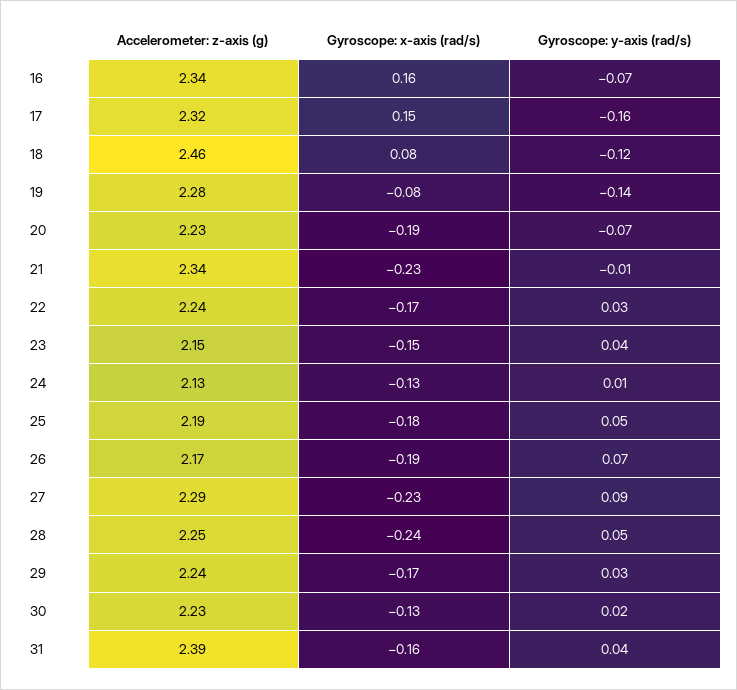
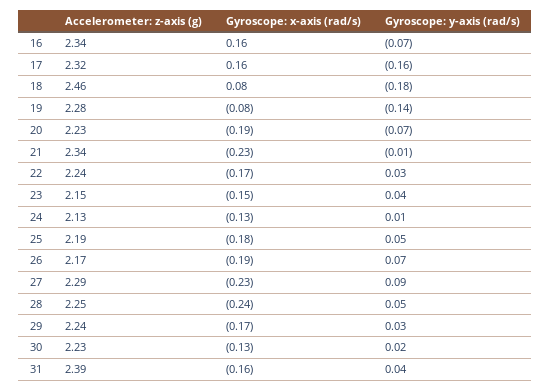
  {
    "Accelerometer: z-axis (g)": {
      "16": 2.34,
      "17": 2.32,
      "18": 2.46,
      "19": 2.28,
      "20": 2.23,
      "21": 2.34,
      "22": 2.24,
      "23": 2.15,
      "24": 2.13,
      "25": 2.19,
      "26": 2.17,
      "27": 2.29,
      "28": 2.25,
      "29": 2.24,
      "30": 2.23,
      "31": 2.39
    },
    "Gyroscope: x-axis (rad/s)": {
      "16": 0.16,
-     "17": 0.15,
+     "17": 0.16,
      "18": 0.08,
      "19": -0.08,
      "20": -0.19,
      "21": -0.23,
      "22": -0.17,
      "23": -0.15,
      "24": -0.13,
      "25": -0.18,
      "26": -0.19,
      "27": -0.23,
      "28": -0.24,
      "29": -0.17,
      "30": -0.13,
      "31": -0.16
    },
    "Gyroscope: y-axis (rad/s)": {
      "16": -0.07,
      "17": -0.16,
-     "18": -0.12,
+     "18": -0.18,
      "19": -0.14,
      "20": -0.07,
      "21": -0.01,
      "22": 0.03,
      "23": 0.04,
      "24": 0.01,
      "25": 0.05,
      "26": 0.07,
      "27": 0.09,
      "28": 0.05,
      "29": 0.03,
      "30": 0.02,
      "31": 0.04
    }
  }

